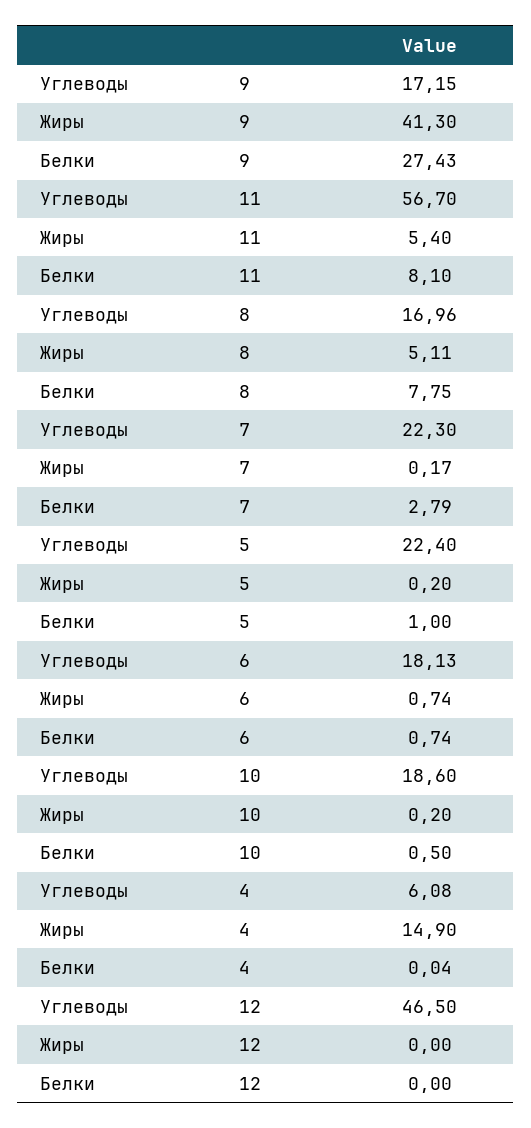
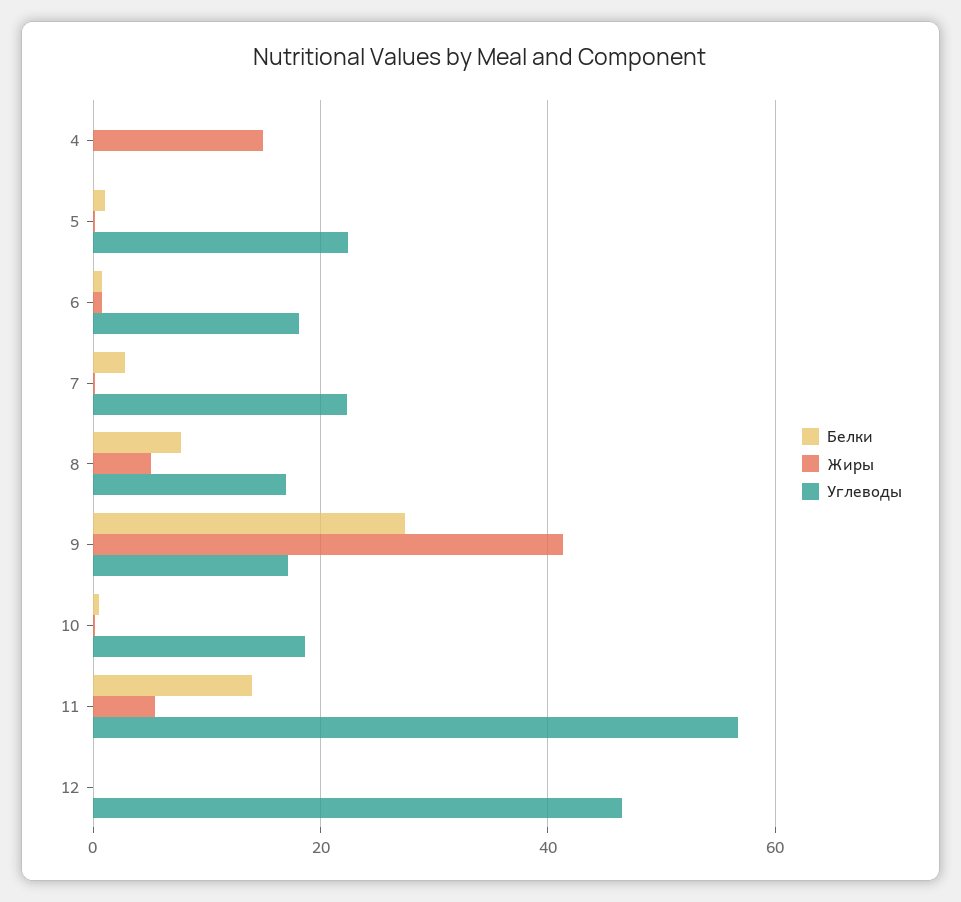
  {
    "Углеводы": {
      "9": 17.15,
      "11": 56.7,
      "8": 16.96,
      "7": 22.3,
      "5": 22.4,
      "6": 18.13,
      "10": 18.6,
-     "4": 6.08,
+     "4": 0,
      "12": 46.5
    },
    "Жиры": {
      "9": 41.3,
      "11": 5.4,
      "8": 5.11,
      "7": 0.17,
      "5": 0.2,
      "6": 0.74,
      "10": 0.2,
      "4": 14.9,
      "12": 0
    },
    "Белки": {
      "9": 27.43,
-     "11": 8.1,
+     "11": 14,
      "8": 7.75,
      "7": 2.79,
      "5": 1,
      "6": 0.74,
      "10": 0.5,
      "4": 0.04,
      "12": 0
    }
  }

